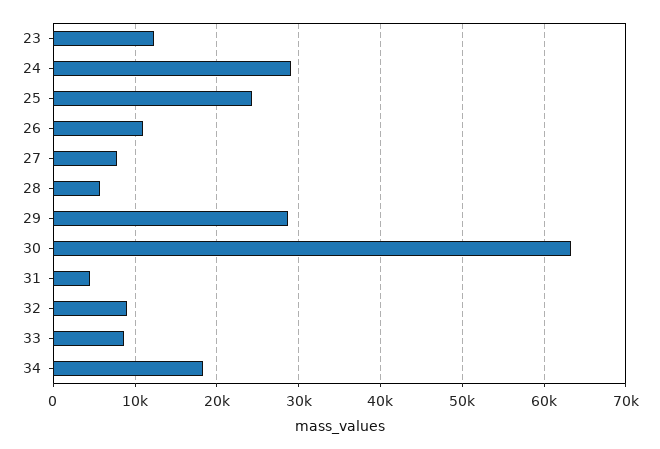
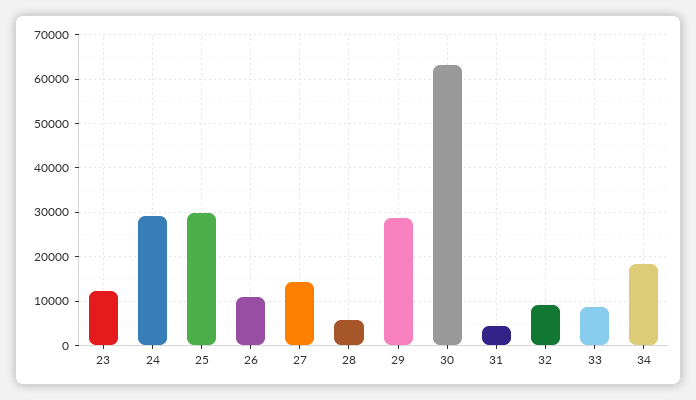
  {
    "23": 12000,
    "24": 29000,
-   "25": 24000,
+   "25": 30000,
    "26": 11000,
-   "27": 8000,
+   "27": 14000,
    "28": 6000,
    "29": 29000,
    "30": 63000,
    "31": 4000,
    "32": 9000,
    "33": 9000,
    "34": 18000
  }

